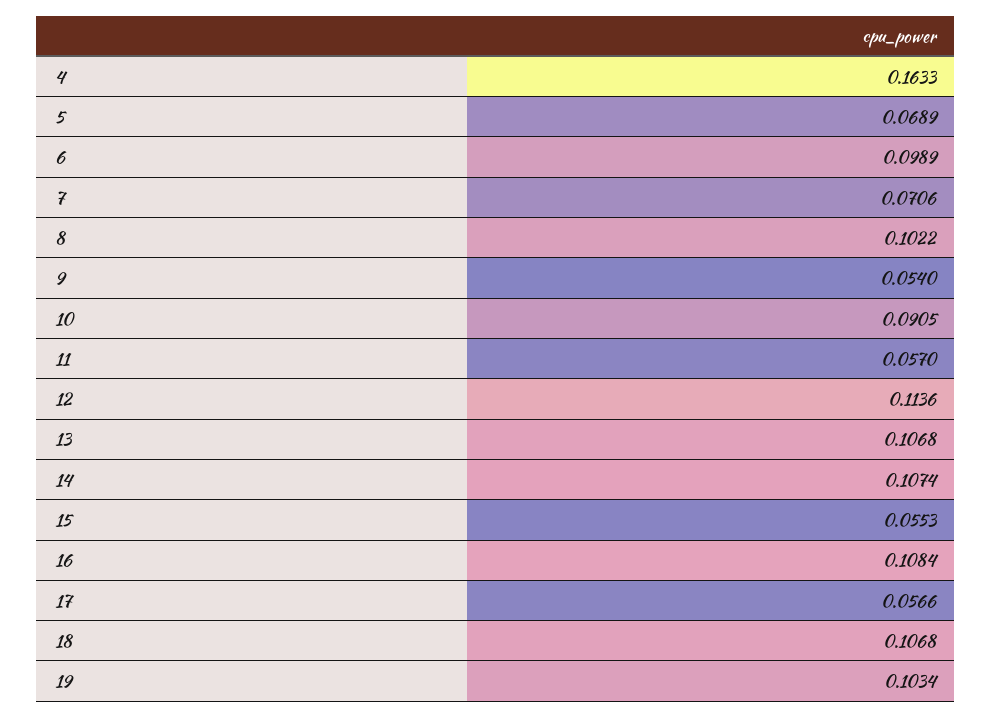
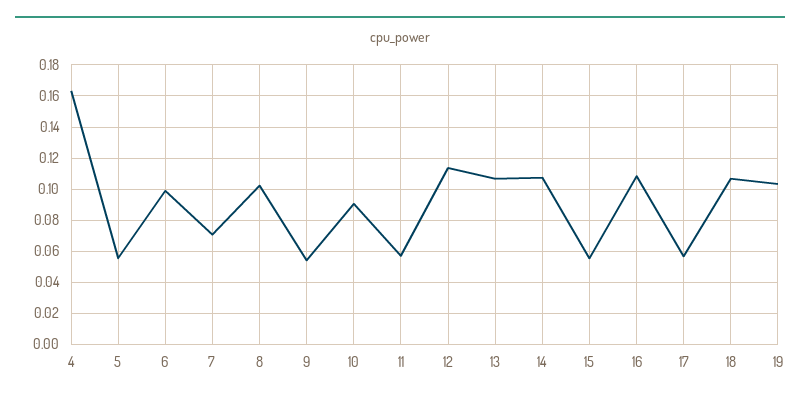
  {
    "4": 0.1633,
-   "5": 0.0689,
+   "5": 0.055,
    "6": 0.0989,
    "7": 0.0706,
    "8": 0.1022,
    "9": 0.054,
    "10": 0.0905,
    "11": 0.057,
    "12": 0.1136,
    "13": 0.1068,
    "14": 0.1074,
    "15": 0.0553,
    "16": 0.1084,
    "17": 0.0566,
    "18": 0.1068,
    "19": 0.1034
  }

